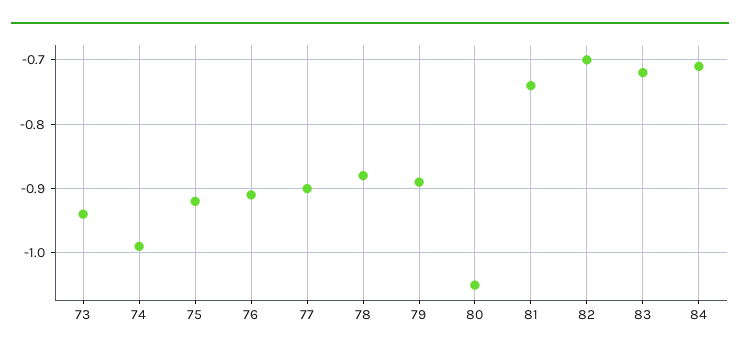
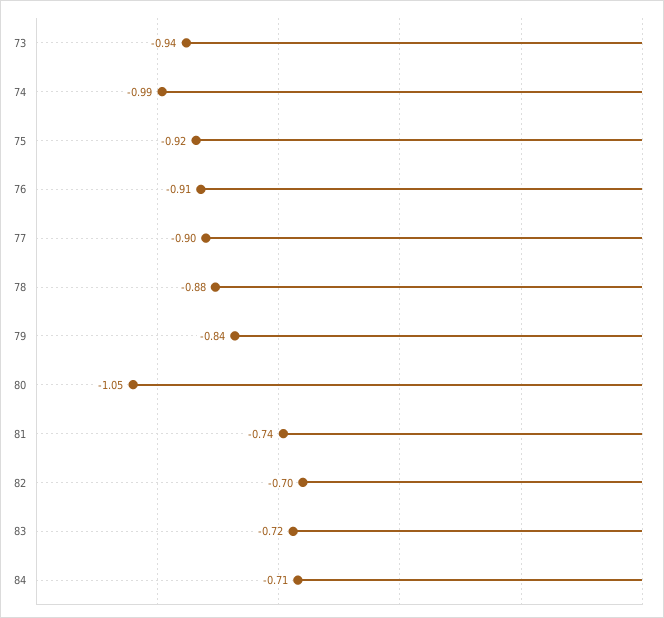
  {
    "73": -0.94,
    "74": -0.99,
    "75": -0.92,
    "76": -0.91,
    "77": -0.9,
    "78": -0.88,
-   "79": -0.89,
+   "79": -0.84,
    "80": -1.05,
    "81": -0.74,
    "82": -0.7,
    "83": -0.72,
    "84": -0.71
  }

